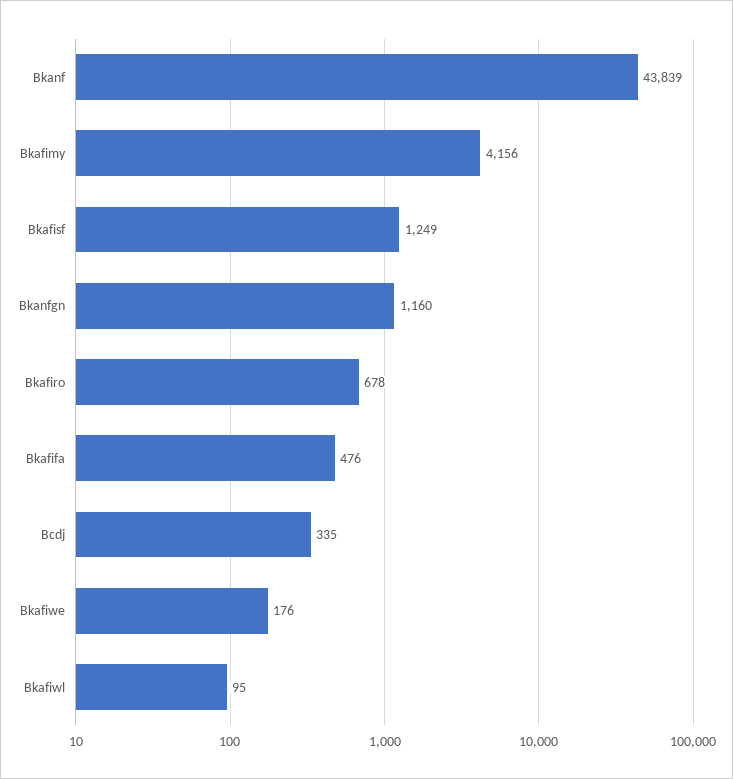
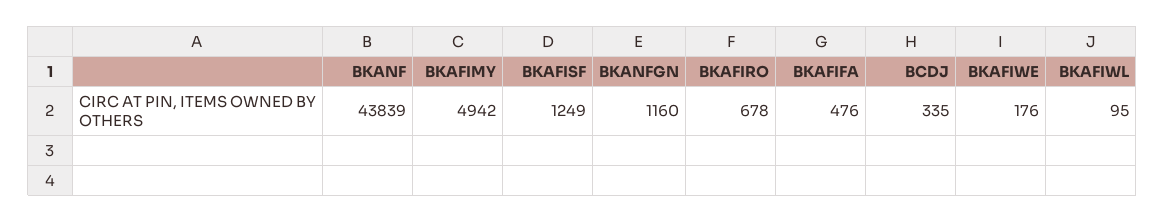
  {
    "Bkanf": 43839,
-   "Bkafimy": 4156,
+   "Bkafimy": 4942,
    "Bkafisf": 1249,
    "Bkanfgn": 1160,
    "Bkafiro": 678,
    "Bkafifa": 476,
    "Bcdj": 335,
    "Bkafiwe": 176,
    "Bkafiwl": 95
  }

